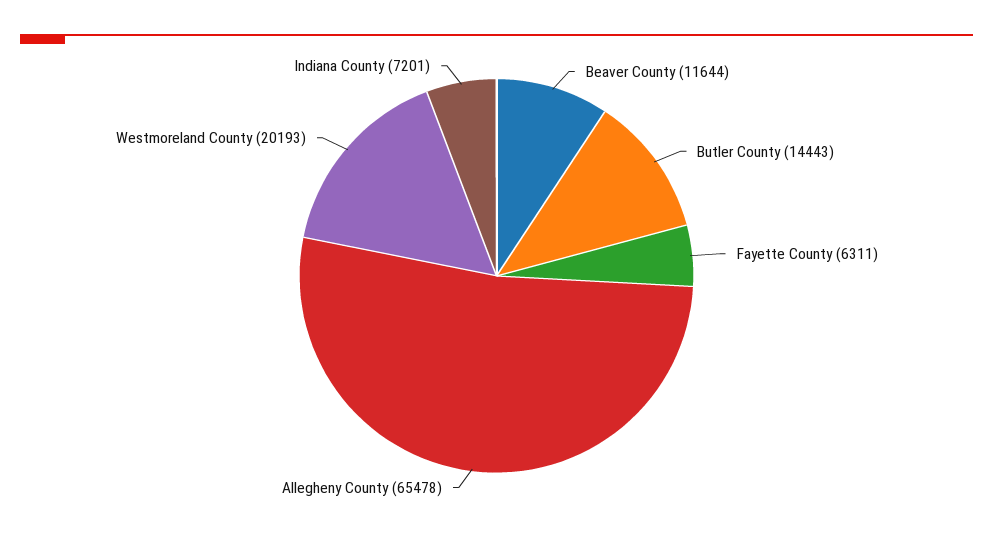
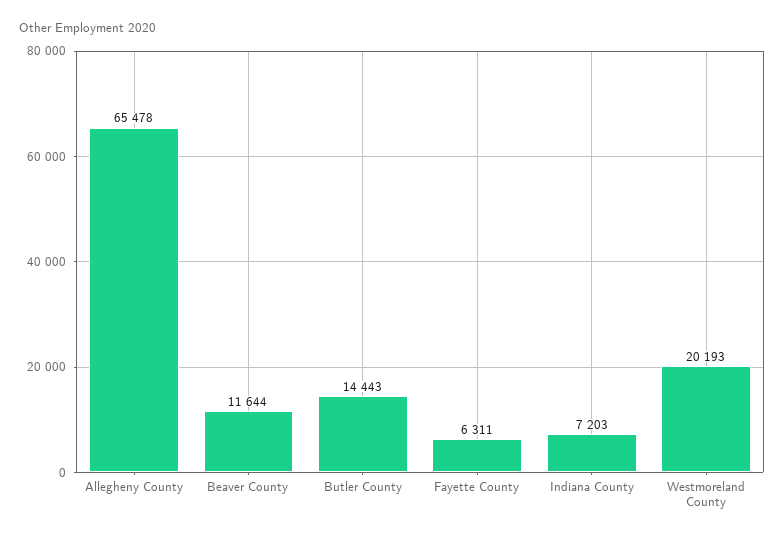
  {
    "Beaver County": 11644,
    "Butler County": 14443,
    "Fayette County": 6311,
    "Allegheny County": 65478,
    "Westmoreland County": 20193,
-   "Indiana County": 7201
+   "Indiana County": 7203
  }

